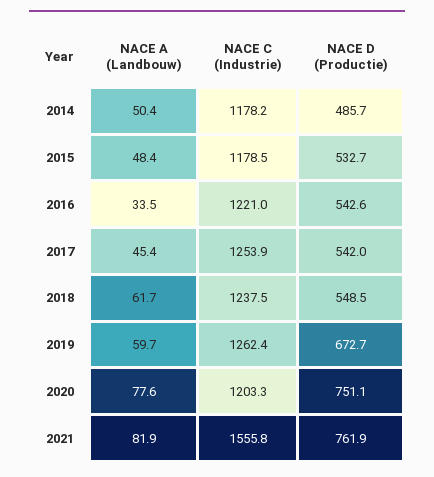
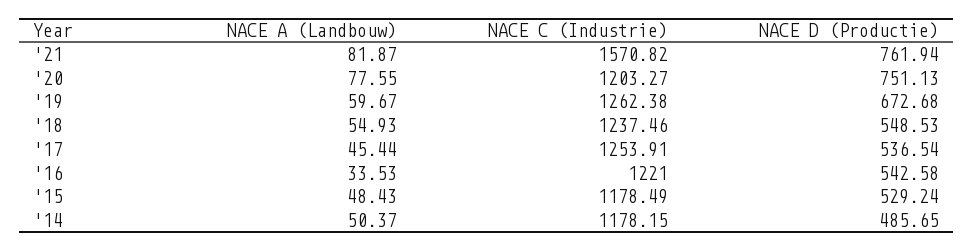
  {
    "NACE A (Landbouw)": {
      "2014": 50.37,
      "2015": 48.43,
      "2016": 33.53,
      "2017": 45.44,
-     "2018": 61.7,
+     "2018": 54.93,
      "2019": 59.67,
      "2020": 77.55,
      "2021": 81.87
    },
    "NACE C (Industrie)": {
      "2014": 1178.15,
      "2015": 1178.49,
      "2016": 1221,
      "2017": 1253.91,
      "2018": 1237.46,
      "2019": 1262.38,
      "2020": 1203.27,
-     "2021": 1555.8
+     "2021": 1570.82
    },
    "NACE D (Productie)": {
      "2014": 485.65,
-     "2015": 532.7,
+     "2015": 529.24,
      "2016": 542.58,
-     "2017": 542,
+     "2017": 536.54,
      "2018": 548.53,
      "2019": 672.68,
      "2020": 751.13,
      "2021": 761.94
    }
  }

